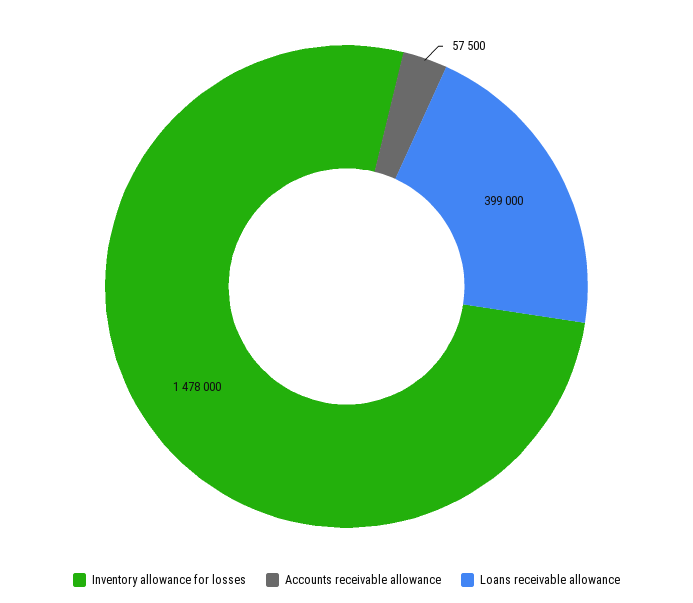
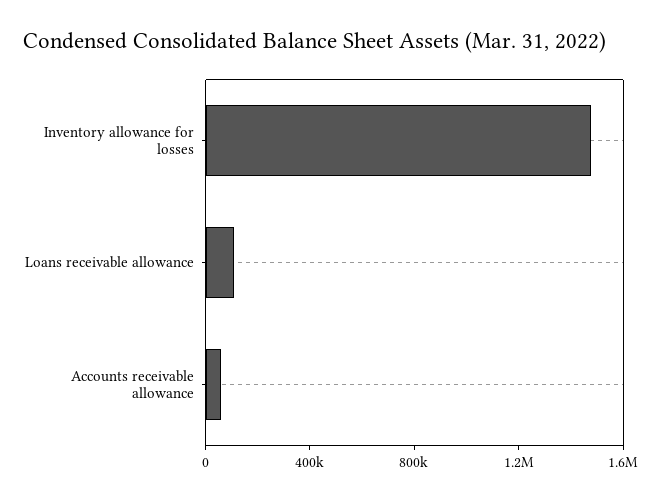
  {
    "Inventory allowance for losses": 1478000,
    "Accounts receivable allowance": 57500,
-   "Loans receivable allowance": 399000
+   "Loans receivable allowance": 100000
  }

